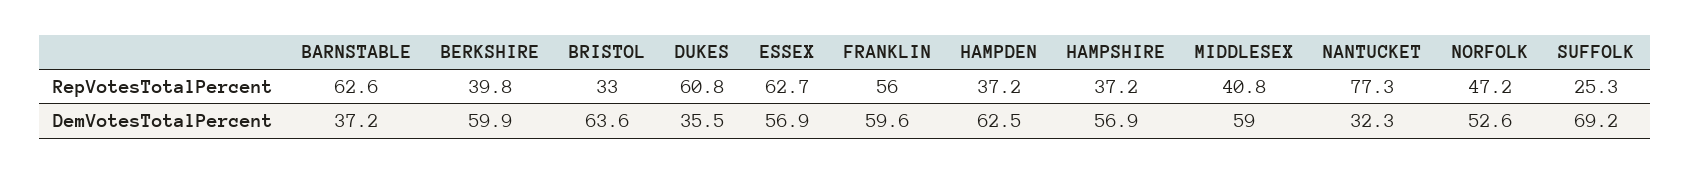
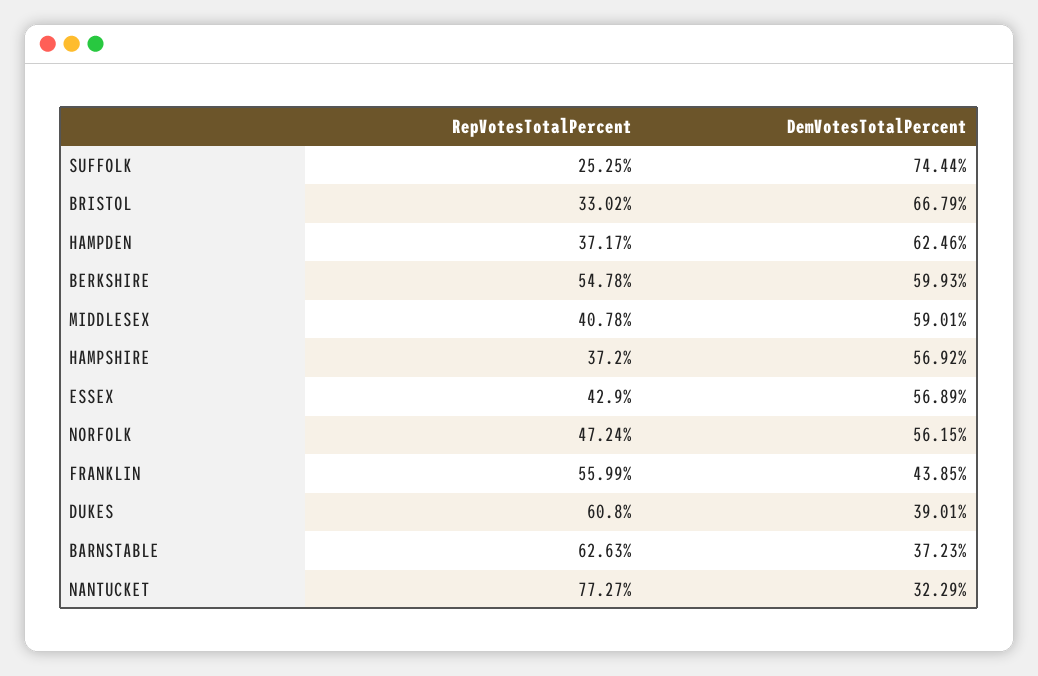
  {
    "BARNSTABLE": {
      "RepVotesTotalPercent": 62.63,
      "DemVotesTotalPercent": 37.23
    },
    "BERKSHIRE": {
-     "RepVotesTotalPercent": 39.8,
+     "RepVotesTotalPercent": 54.78,
      "DemVotesTotalPercent": 59.93
    },
    "BRISTOL": {
      "RepVotesTotalPercent": 33.02,
-     "DemVotesTotalPercent": 63.6
+     "DemVotesTotalPercent": 66.79
    },
    "DUKES": {
      "RepVotesTotalPercent": 60.8,
-     "DemVotesTotalPercent": 35.5
+     "DemVotesTotalPercent": 39.01
    },
    "ESSEX": {
-     "RepVotesTotalPercent": 62.7,
+     "RepVotesTotalPercent": 42.9,
      "DemVotesTotalPercent": 56.89
    },
    "FRANKLIN": {
      "RepVotesTotalPercent": 55.99,
-     "DemVotesTotalPercent": 59.6
+     "DemVotesTotalPercent": 43.85
    },
    "HAMPDEN": {
      "RepVotesTotalPercent": 37.17,
      "DemVotesTotalPercent": 62.46
    },
    "HAMPSHIRE": {
      "RepVotesTotalPercent": 37.2,
      "DemVotesTotalPercent": 56.92
    },
    "MIDDLESEX": {
      "RepVotesTotalPercent": 40.78,
      "DemVotesTotalPercent": 59.01
    },
    "NANTUCKET": {
      "RepVotesTotalPercent": 77.27,
      "DemVotesTotalPercent": 32.29
    },
    "NORFOLK": {
      "RepVotesTotalPercent": 47.24,
-     "DemVotesTotalPercent": 52.6
+     "DemVotesTotalPercent": 56.15
    },
    "SUFFOLK": {
      "RepVotesTotalPercent": 25.25,
-     "DemVotesTotalPercent": 69.2
+     "DemVotesTotalPercent": 74.44
    }
  }

